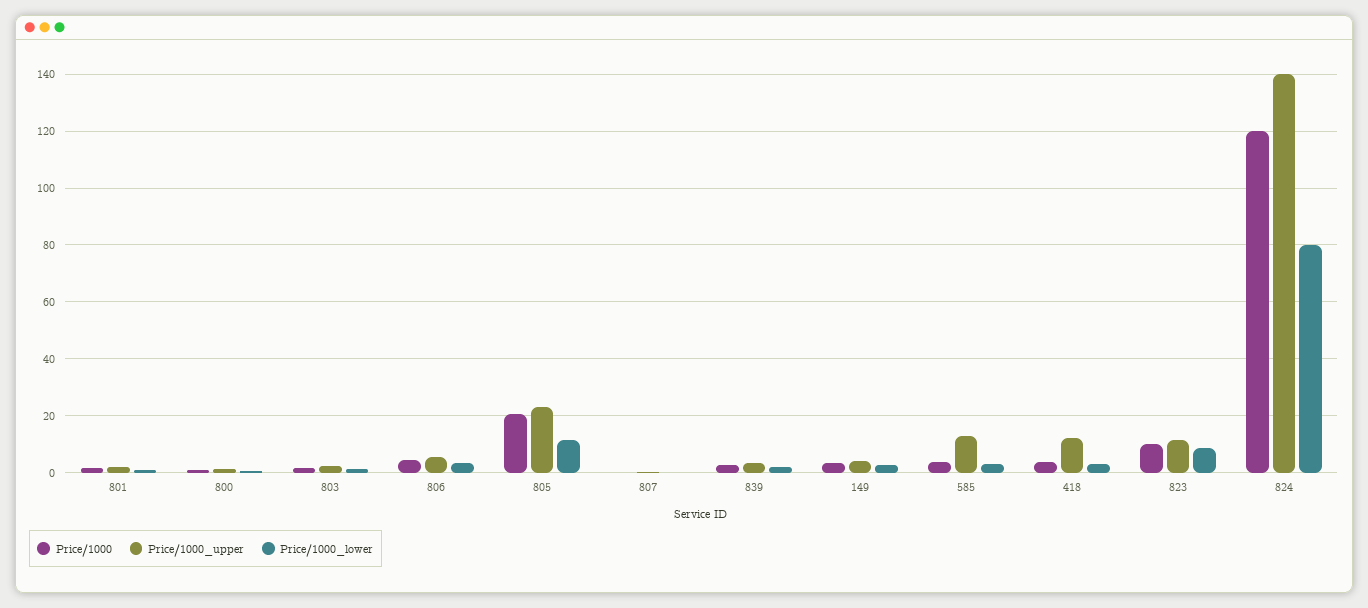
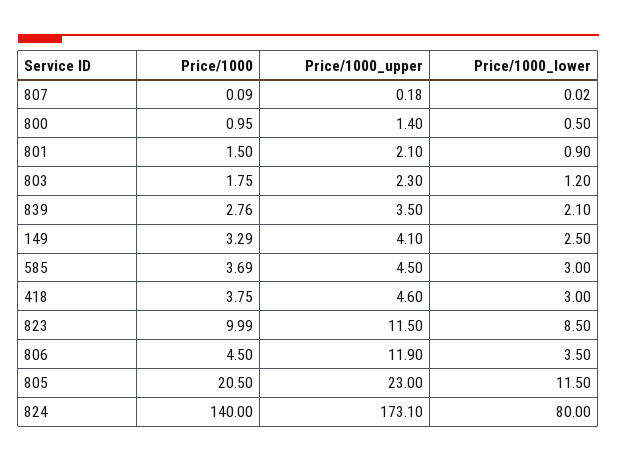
  {
    "Price/1000": {
      "801": 1.5,
      "800": 0.95,
      "803": 1.75,
      "806": 4.5,
      "805": 20.5,
      "807": 0.09,
      "839": 2.76,
      "149": 3.29,
      "585": 3.69,
      "418": 3.75,
      "823": 9.99,
-     "824": 120
+     "824": 140
    },
    "Price/1000_upper": {
      "801": 2.1,
      "800": 1.4,
      "803": 2.3,
-     "806": 5,
+     "806": 11.9,
      "805": 23,
      "807": 0.18,
      "839": 3.5,
      "149": 4.1,
-     "585": 12.5,
+     "585": 4.5,
-     "418": 12.5,
+     "418": 4.6,
      "823": 11.5,
-     "824": 140
+     "824": 173.1
    },
    "Price/1000_lower": {
      "801": 0.9,
      "800": 0.5,
      "803": 1.2,
      "806": 3.5,
      "805": 11.5,
      "807": 0.02,
      "839": 2.1,
      "149": 2.5,
      "585": 3,
      "418": 3,
      "823": 8.5,
      "824": 80
    }
  }

